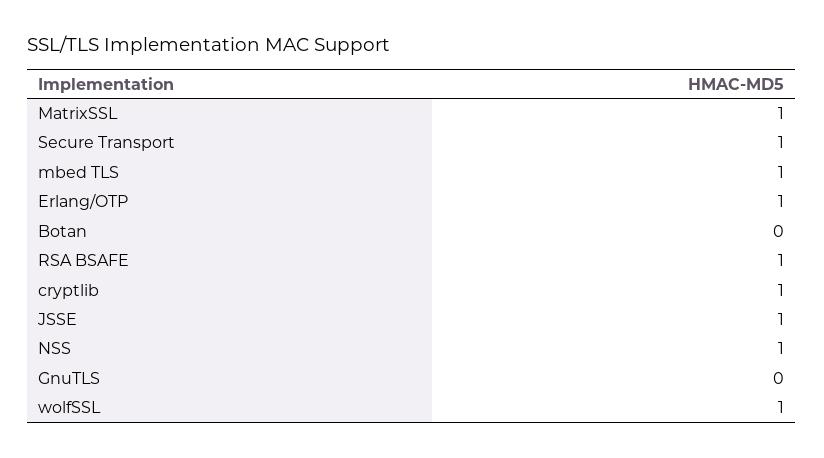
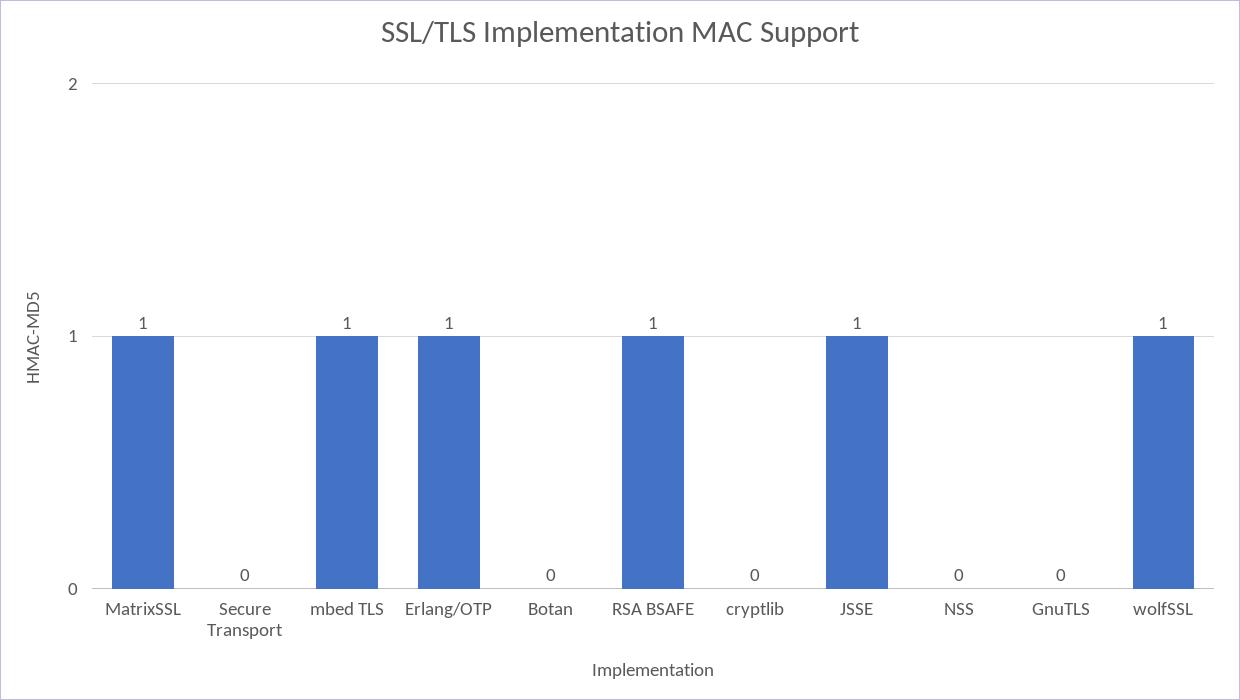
  {
    "MatrixSSL": 1,
-   "Secure Transport": 1,
+   "Secure Transport": 0,
    "mbed TLS": 1,
    "Erlang/OTP": 1,
    "Botan": 0,
    "RSA BSAFE": 1,
-   "cryptlib": 1,
+   "cryptlib": 0,
    "JSSE": 1,
-   "NSS": 1,
+   "NSS": 0,
    "GnuTLS": 0,
    "wolfSSL": 1
  }

